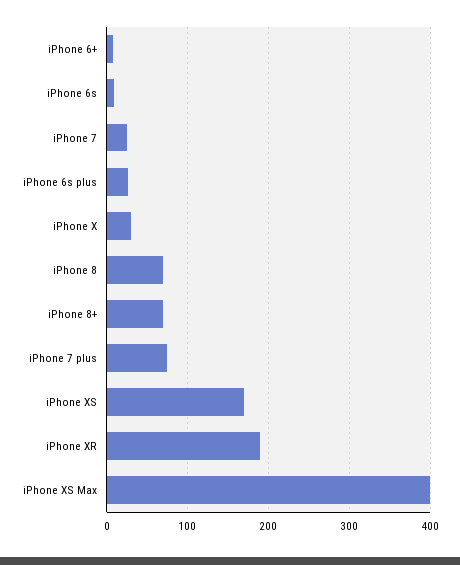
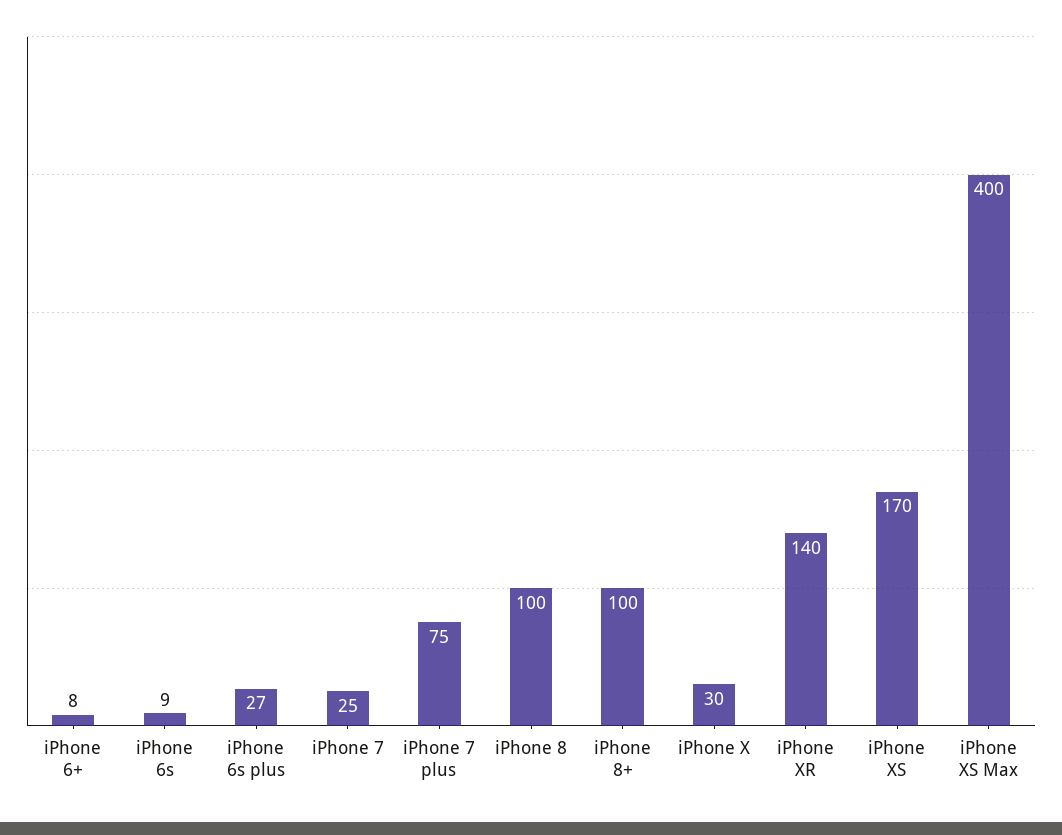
  {
    "iPhone 6+": 8,
    "iPhone 6s": 9,
    "iPhone 7": 25,
    "iPhone 6s plus": 27,
    "iPhone X": 30,
-   "iPhone 8": 70,
+   "iPhone 8": 100,
-   "iPhone 8+": 70,
+   "iPhone 8+": 100,
    "iPhone 7 plus": 75,
    "iPhone XS": 170,
-   "iPhone XR": 190,
+   "iPhone XR": 140,
    "iPhone XS Max": 400
  }

